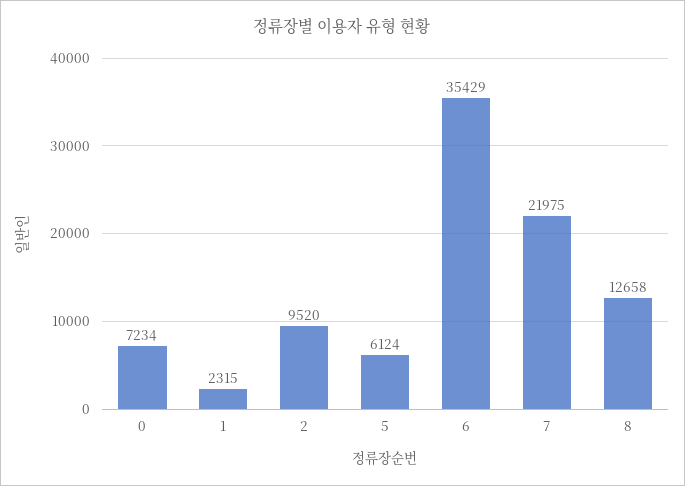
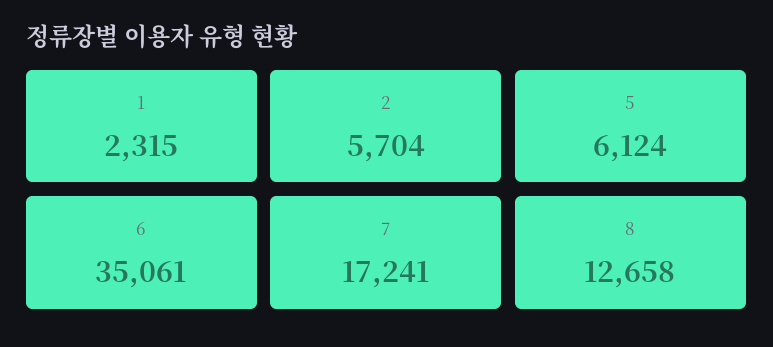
  {
-   "0": 7234,
    "1": 2315,
-   "2": 9520,
+   "2": 5704,
    "5": 6124,
-   "6": 35429,
+   "6": 35061,
-   "7": 21975,
+   "7": 17241,
    "8": 12658
  }

